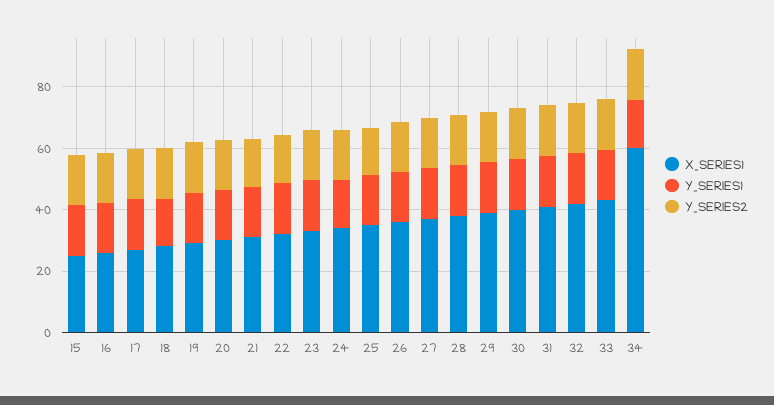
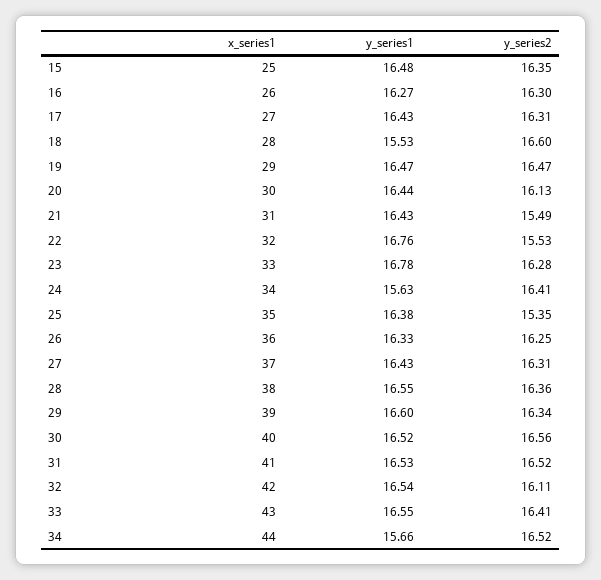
  {
    "X_SERIES1": {
      "15": 25,
      "16": 26,
      "17": 27,
      "18": 28,
      "19": 29,
      "20": 30,
      "21": 31,
      "22": 32,
      "23": 33,
      "24": 34,
      "25": 35,
      "26": 36,
      "27": 37,
      "28": 38,
      "29": 39,
      "30": 40,
      "31": 41,
      "32": 42,
      "33": 43,
-     "34": 60
+     "34": 44
    },
    "Y_SERIES1": {
      "15": 16.48,
      "16": 16.27,
      "17": 16.43,
      "18": 15.53,
      "19": 16.47,
      "20": 16.44,
      "21": 16.43,
      "22": 16.76,
      "23": 16.78,
      "24": 15.63,
      "25": 16.38,
      "26": 16.33,
      "27": 16.43,
      "28": 16.55,
      "29": 16.6,
      "30": 16.52,
      "31": 16.53,
      "32": 16.54,
      "33": 16.55,
      "34": 15.66
    },
    "Y_SERIES2": {
      "15": 16.35,
      "16": 16.3,
      "17": 16.31,
      "18": 16.6,
      "19": 16.47,
      "20": 16.13,
      "21": 15.49,
      "22": 15.53,
      "23": 16.28,
      "24": 16.41,
      "25": 15.35,
      "26": 16.25,
      "27": 16.31,
      "28": 16.36,
      "29": 16.34,
      "30": 16.56,
      "31": 16.52,
      "32": 16.11,
      "33": 16.41,
      "34": 16.52
    }
  }

